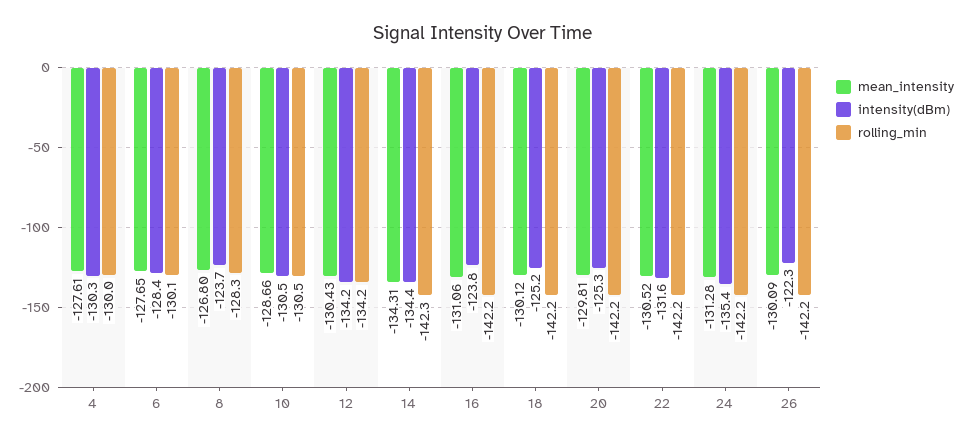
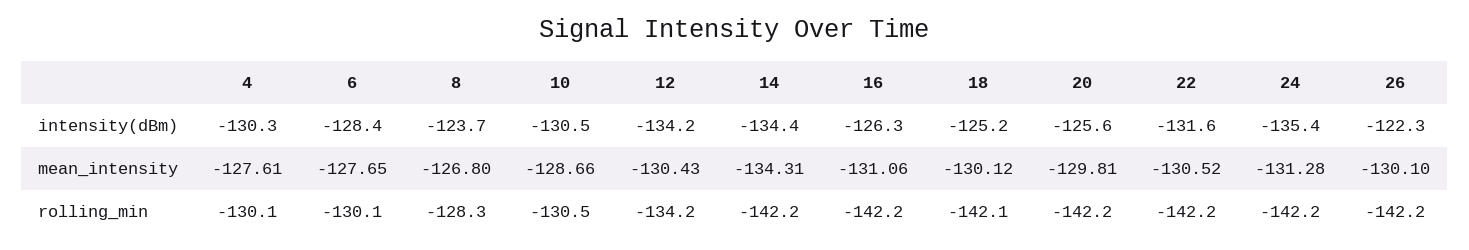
  {
    "mean_intensity": {
      "4": -127.61,
      "6": -127.65,
      "8": -126.8,
      "10": -128.66,
      "12": -130.43,
      "14": -134.31,
      "16": -131.06,
      "18": -130.12,
      "20": -129.81,
      "22": -130.52,
      "24": -131.28,
-     "26": -130.09
+     "26": -130.1
    },
    "intensity(dBm)": {
      "4": -130.3,
      "6": -128.4,
      "8": -123.7,
      "10": -130.5,
      "12": -134.2,
      "14": -134.4,
-     "16": -123.8,
+     "16": -126.3,
      "18": -125.2,
-     "20": -125.3,
+     "20": -125.6,
      "22": -131.6,
      "24": -135.4,
      "26": -122.3
    },
    "rolling_min": {
-     "4": -130,
+     "4": -130.1,
      "6": -130.1,
      "8": -128.3,
      "10": -130.5,
      "12": -134.2,
-     "14": -142.3,
+     "14": -142.2,
      "16": -142.2,
-     "18": -142.2,
+     "18": -142.1,
      "20": -142.2,
      "22": -142.2,
      "24": -142.2,
      "26": -142.2
    }
  }

